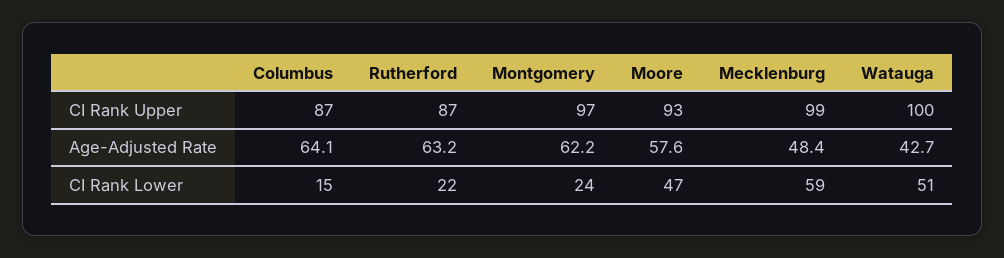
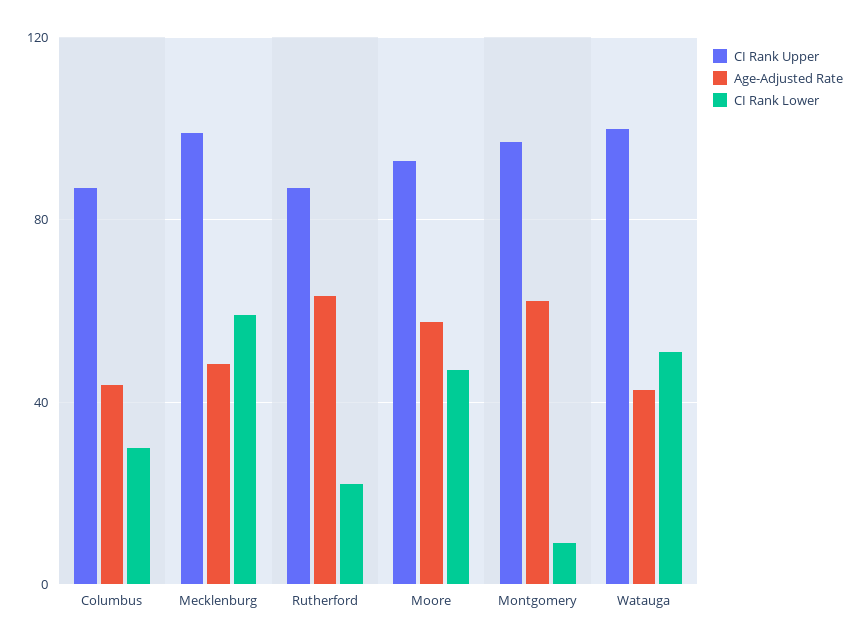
  {
    "CI Rank Upper": {
      "Columbus": 87,
      "Rutherford": 87,
      "Montgomery": 97,
      "Moore": 93,
      "Mecklenburg": 99,
      "Watauga": 100
    },
    "Age-Adjusted Rate": {
-     "Columbus": 64.1,
+     "Columbus": 45,
      "Rutherford": 63.2,
      "Montgomery": 62.2,
      "Moore": 57.6,
      "Mecklenburg": 48.4,
      "Watauga": 42.7
    },
    "CI Rank Lower": {
-     "Columbus": 15,
+     "Columbus": 30,
      "Rutherford": 22,
-     "Montgomery": 24,
+     "Montgomery": 10,
      "Moore": 47,
      "Mecklenburg": 59,
      "Watauga": 51
    }
  }

